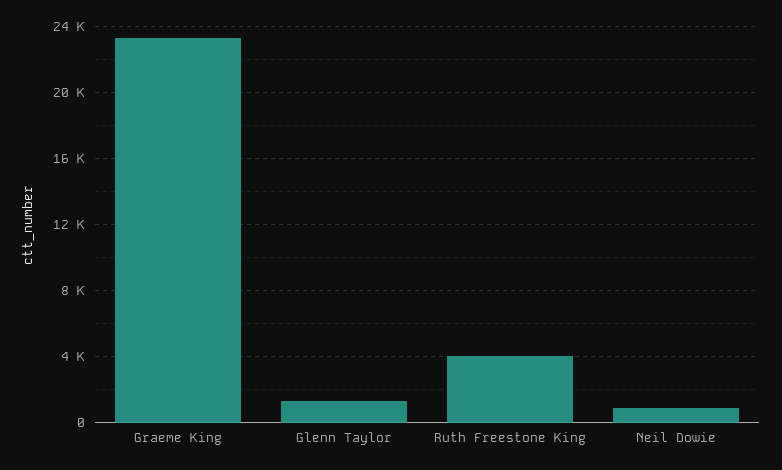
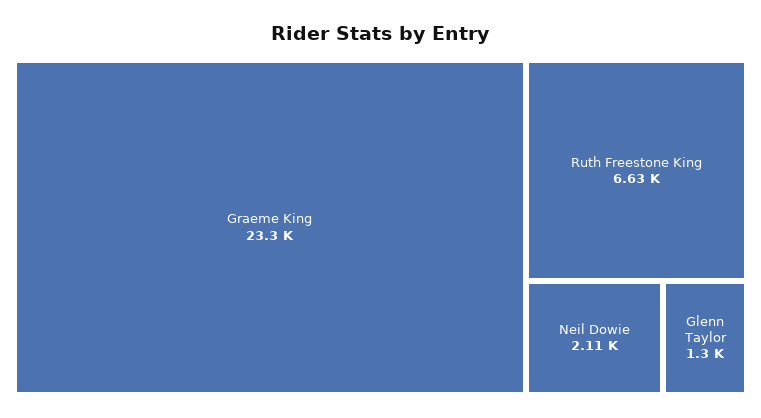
  {
    "Graeme King": 23300,
    "Glenn Taylor": 1300,
-   "Ruth Freestone King": 4000,
+   "Ruth Freestone King": 6630,
-   "Neil Dowie": 1000
+   "Neil Dowie": 2110
  }

